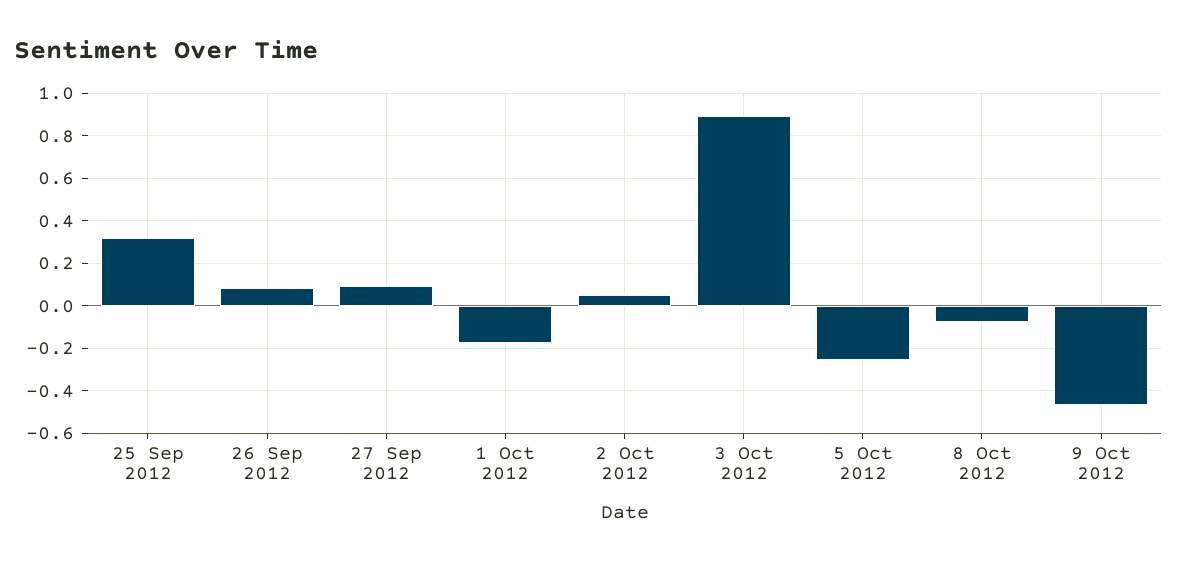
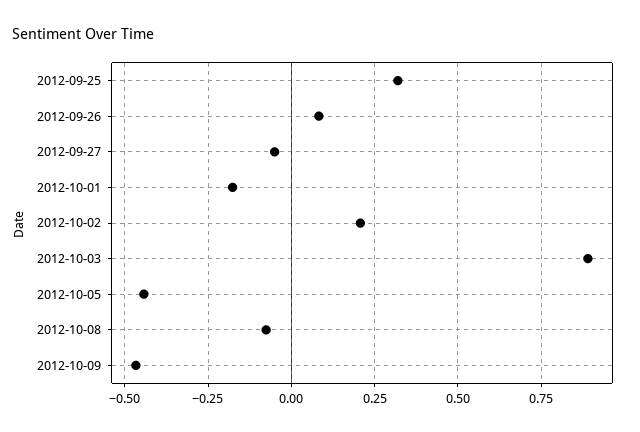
  {
    "25 Sep 2012": 0.325,
    "26 Sep 2012": 0.075,
-   "27 Sep 2012": 0.1,
+   "27 Sep 2012": -0.05,
    "1 Oct 2012": -0.175,
-   "2 Oct 2012": 0.05,
+   "2 Oct 2012": 0.2,
    "3 Oct 2012": 0.9,
-   "5 Oct 2012": -0.25,
+   "5 Oct 2012": -0.45,
    "8 Oct 2012": -0.075,
    "9 Oct 2012": -0.475
  }

